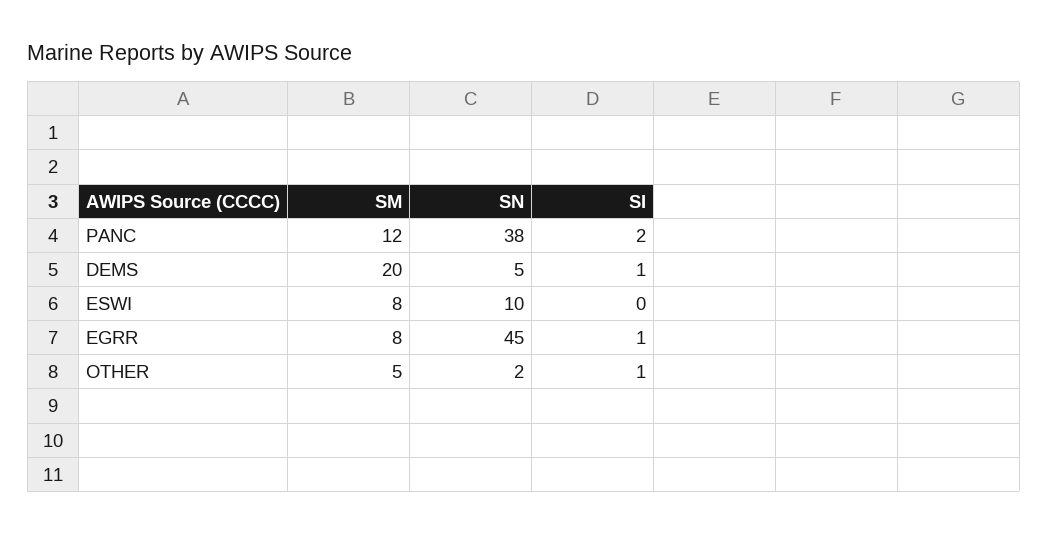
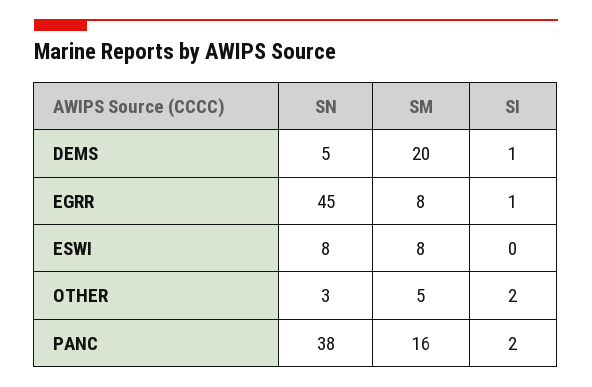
  {
    "SM": {
-     "PANC": 12,
+     "PANC": 16,
      "DEMS": 20,
      "ESWI": 8,
      "EGRR": 8,
      "OTHER": 5
    },
    "SN": {
      "PANC": 38,
      "DEMS": 5,
-     "ESWI": 10,
+     "ESWI": 8,
      "EGRR": 45,
-     "OTHER": 2
+     "OTHER": 3
    },
    "SI": {
      "PANC": 2,
      "DEMS": 1,
      "ESWI": 0,
      "EGRR": 1,
-     "OTHER": 1
+     "OTHER": 2
    }
  }

